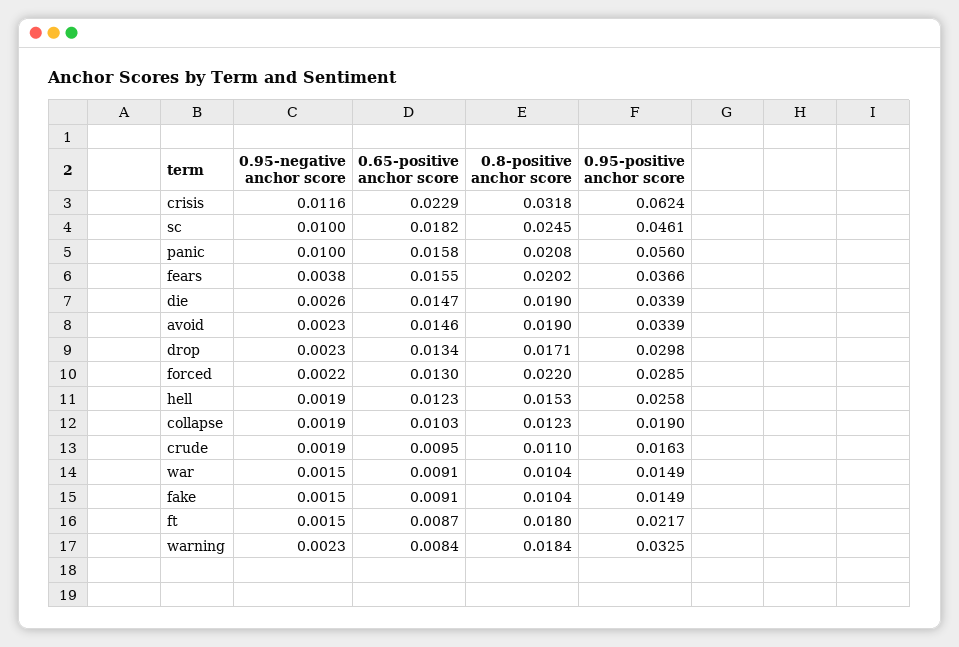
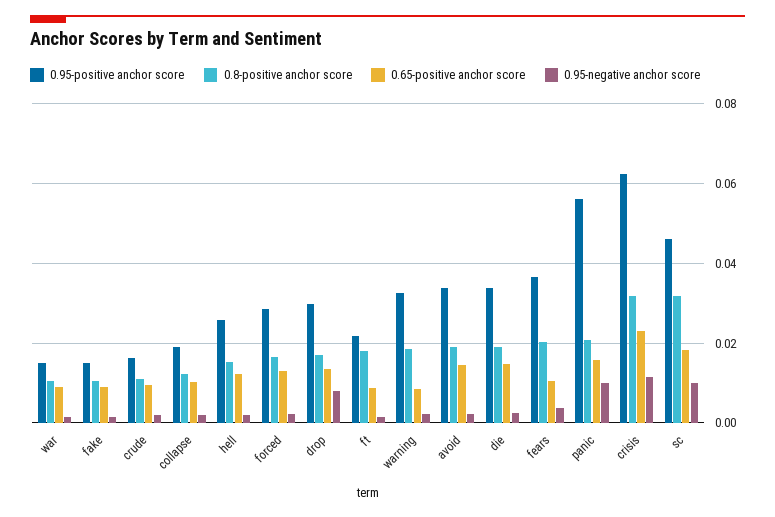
  {
    "0.95-negative anchor score": {
      "crisis": 0.0116,
      "sc": 0.01,
      "panic": 0.01,
      "fears": 0.0038,
      "die": 0.0026,
      "avoid": 0.0023,
-     "drop": 0.0023,
+     "drop": 0.008,
      "forced": 0.0022,
      "hell": 0.0019,
      "collapse": 0.0019,
      "crude": 0.0019,
      "war": 0.0015,
      "fake": 0.0015,
      "ft": 0.0015,
      "warning": 0.0023
    },
    "0.65-positive anchor score": {
      "crisis": 0.0229,
      "sc": 0.0182,
      "panic": 0.0158,
-     "fears": 0.0155,
+     "fears": 0.01,
      "die": 0.0147,
      "avoid": 0.0146,
      "drop": 0.0134,
      "forced": 0.013,
      "hell": 0.0123,
      "collapse": 0.0103,
      "crude": 0.0095,
      "war": 0.0091,
      "fake": 0.0091,
      "ft": 0.0087,
      "warning": 0.0084
    },
    "0.8-positive anchor score": {
      "crisis": 0.0318,
-     "sc": 0.0245,
+     "sc": 0.032,
      "panic": 0.0208,
      "fears": 0.0202,
      "die": 0.019,
      "avoid": 0.019,
      "drop": 0.0171,
-     "forced": 0.022,
+     "forced": 0.016,
      "hell": 0.0153,
      "collapse": 0.0123,
      "crude": 0.011,
      "war": 0.0104,
      "fake": 0.0104,
      "ft": 0.018,
      "warning": 0.0184
    },
    "0.95-positive anchor score": {
      "crisis": 0.0624,
      "sc": 0.0461,
      "panic": 0.056,
      "fears": 0.0366,
      "die": 0.0339,
      "avoid": 0.0339,
      "drop": 0.0298,
      "forced": 0.0285,
      "hell": 0.0258,
      "collapse": 0.019,
      "crude": 0.0163,
      "war": 0.0149,
      "fake": 0.0149,
      "ft": 0.0217,
      "warning": 0.0325
    }
  }

